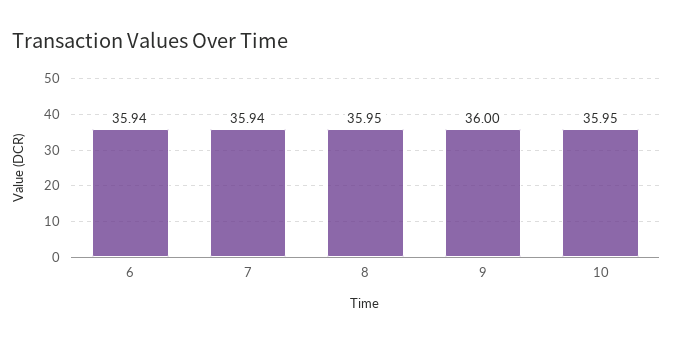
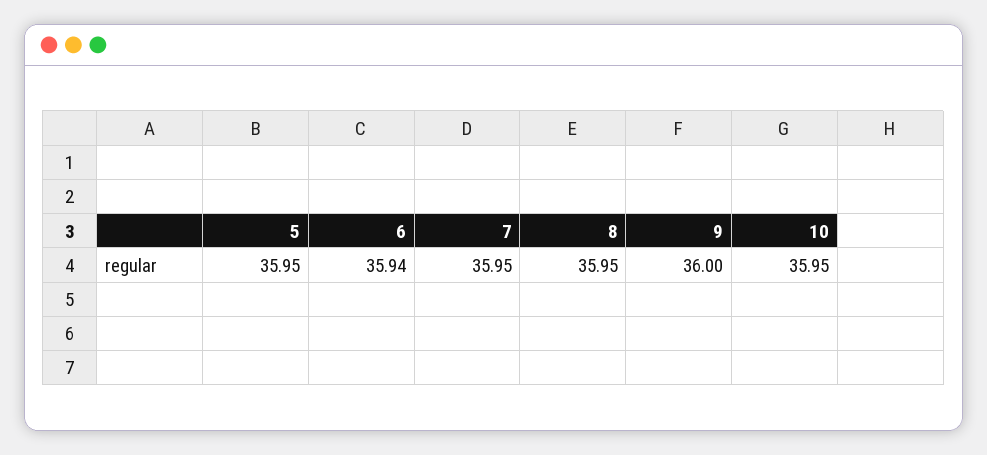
  {
    "6": 35.94,
-   "7": 35.94,
+   "7": 35.95,
    "8": 35.95,
    "9": 36,
-   "10": 35.95
+   "10": 35.95,
+   "5": 35.95
  }

